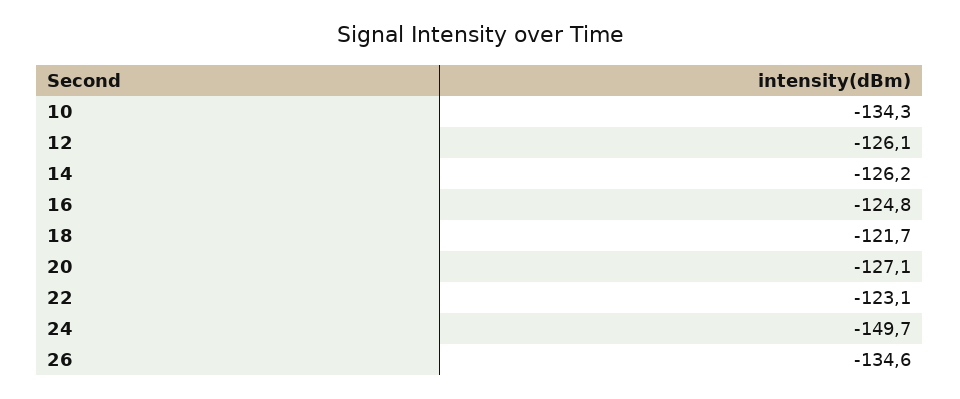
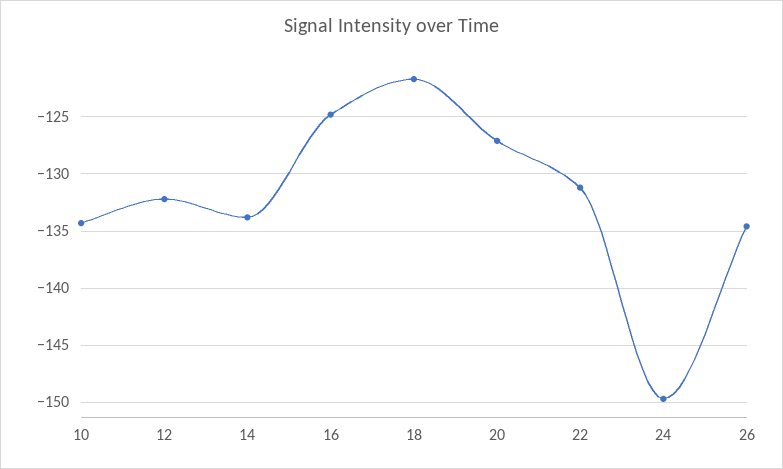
  {
    "10": -134.3,
-   "12": -126.1,
+   "12": -132,
-   "14": -126.2,
+   "14": -134,
    "16": -124.8,
    "18": -121.7,
    "20": -127.1,
-   "22": -123.1,
+   "22": -131,
    "24": -149.7,
    "26": -134.6
  }

